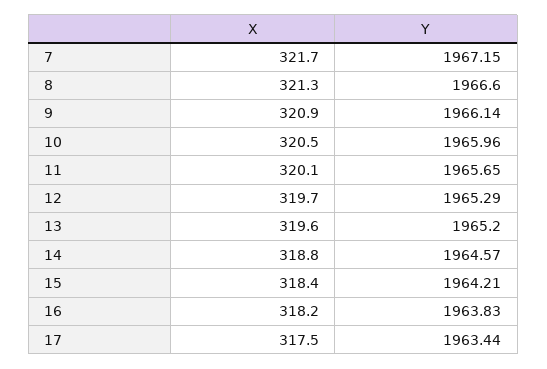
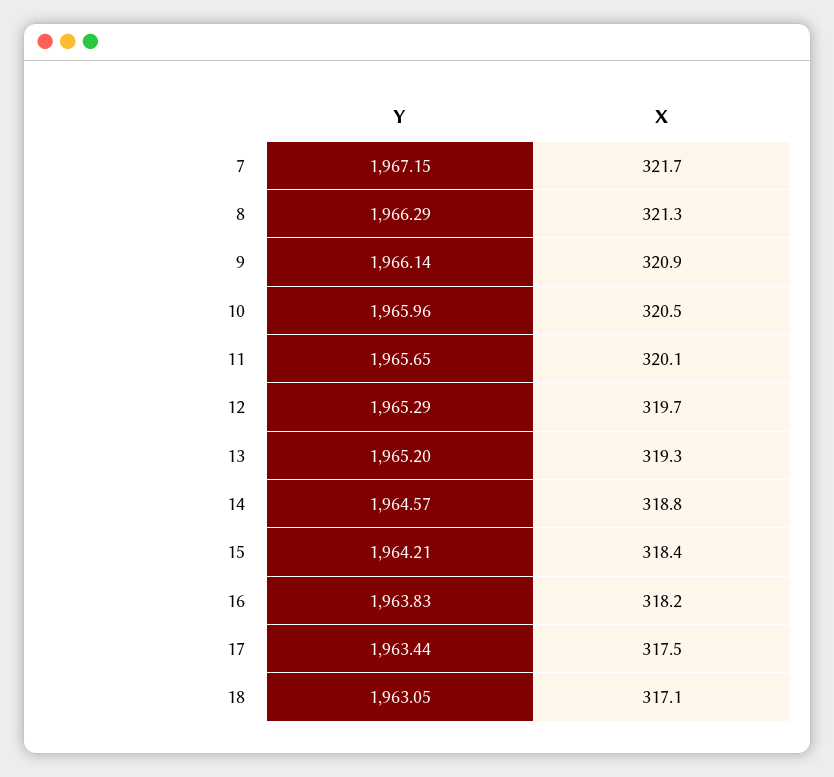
  {
    "X": {
      "7": 321.7,
      "8": 321.3,
      "9": 320.9,
      "10": 320.5,
      "11": 320.1,
      "12": 319.7,
-     "13": 319.6,
+     "13": 319.3,
      "14": 318.8,
      "15": 318.4,
      "16": 318.2,
-     "17": 317.5
+     "17": 317.5,
+     "18": 317.1
    },
    "Y": {
      "7": 1967.15,
-     "8": 1966.6,
+     "8": 1966.29,
      "9": 1966.14,
      "10": 1965.96,
      "11": 1965.65,
      "12": 1965.29,
      "13": 1965.2,
      "14": 1964.57,
      "15": 1964.21,
      "16": 1963.83,
-     "17": 1963.44
+     "17": 1963.44,
+     "18": 1963.05
    }
  }

